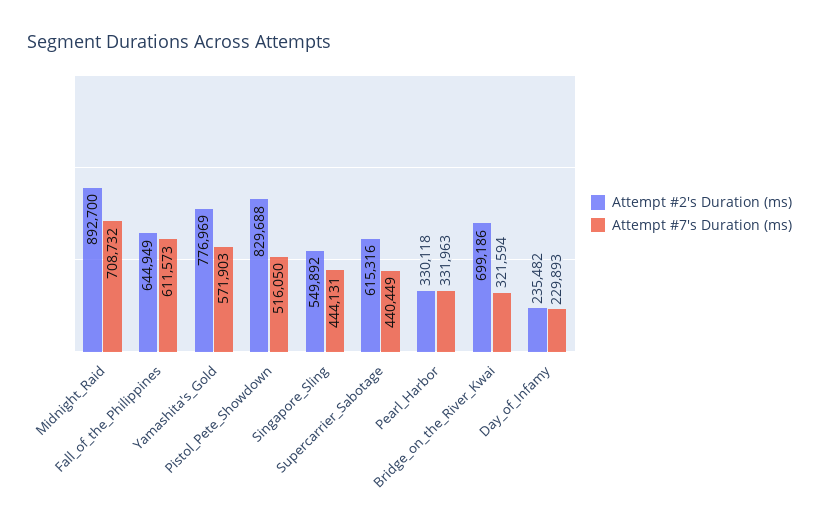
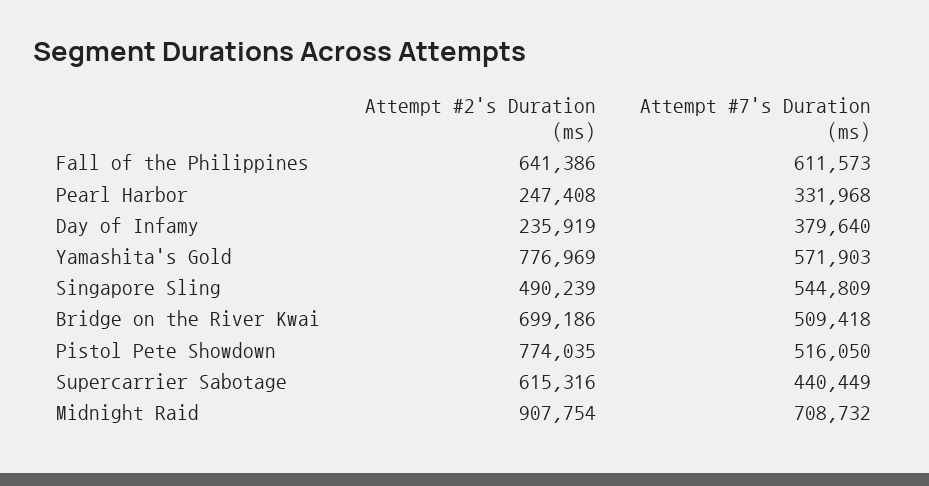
  {
    "Attempt #2's Duration (ms)": {
-     "Midnight_Raid": 892700,
+     "Midnight_Raid": 907754,
-     "Fall_of_the_Philippines": 644949,
+     "Fall_of_the_Philippines": 641386,
      "Yamashita's_Gold": 776969,
-     "Pistol_Pete_Showdown": 829688,
+     "Pistol_Pete_Showdown": 774035,
-     "Singapore_Sling": 549892,
+     "Singapore_Sling": 490239,
      "Supercarrier_Sabotage": 615316,
-     "Pearl_Harbor": 330118,
+     "Pearl_Harbor": 247408,
      "Bridge_on_the_River_Kwai": 699186,
-     "Day_of_Infamy": 235482
+     "Day_of_Infamy": 235919
    },
    "Attempt #7's Duration (ms)": {
      "Midnight_Raid": 708732,
      "Fall_of_the_Philippines": 611573,
      "Yamashita's_Gold": 571903,
      "Pistol_Pete_Showdown": 516050,
-     "Singapore_Sling": 444131,
+     "Singapore_Sling": 544809,
      "Supercarrier_Sabotage": 440449,
-     "Pearl_Harbor": 331963,
+     "Pearl_Harbor": 331968,
-     "Bridge_on_the_River_Kwai": 321594,
+     "Bridge_on_the_River_Kwai": 509418,
-     "Day_of_Infamy": 229893
+     "Day_of_Infamy": 379640
    }
  }

